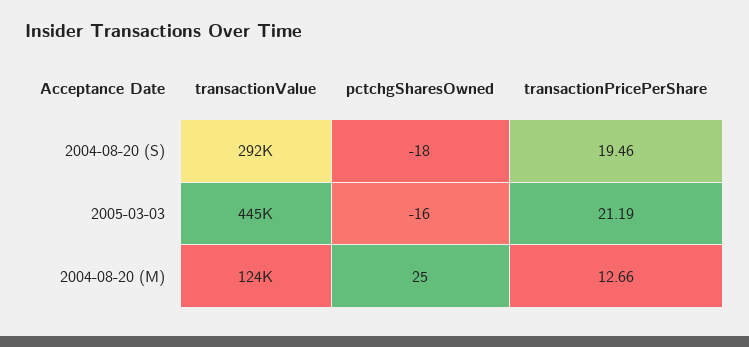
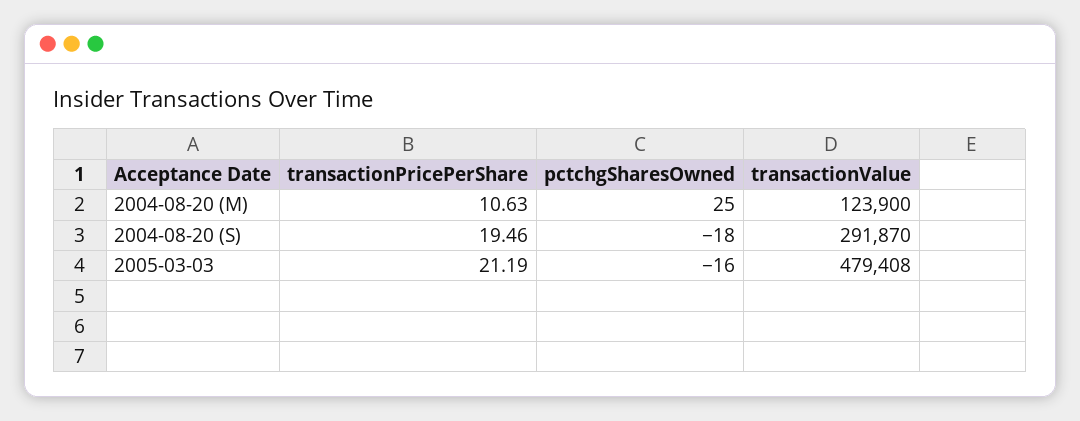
  {
    "transactionValue": {
      "2004-08-20 (S)": 291870,
-     "2005-03-03": 445000,
+     "2005-03-03": 479408,
      "2004-08-20 (M)": 123900
    },
    "pctchgSharesOwned": {
      "2004-08-20 (S)": -18,
      "2005-03-03": -16,
      "2004-08-20 (M)": 25
    },
    "transactionPricePerShare": {
      "2004-08-20 (S)": 19.46,
      "2005-03-03": 21.19,
-     "2004-08-20 (M)": 12.66
+     "2004-08-20 (M)": 10.63
    }
  }

